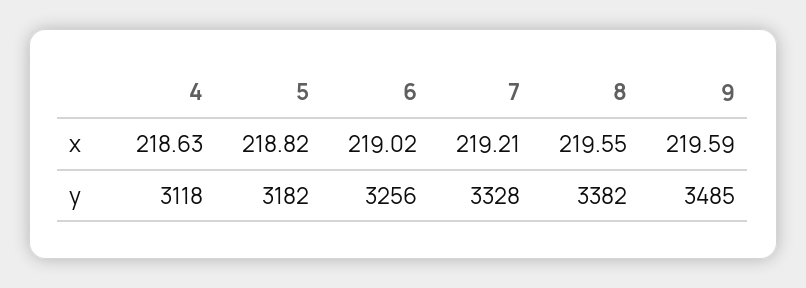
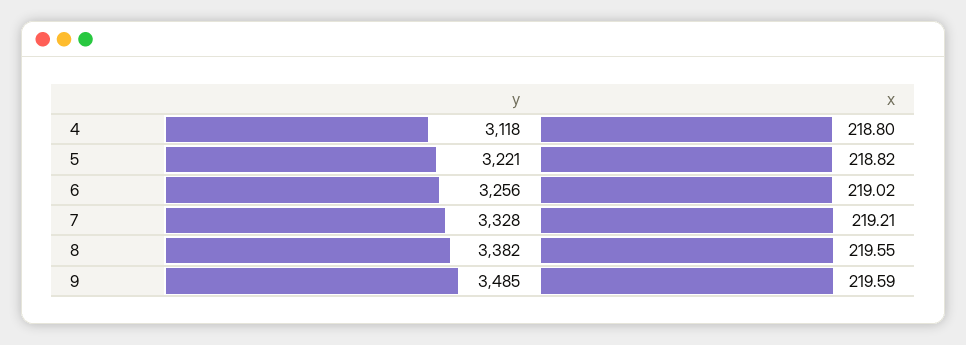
  {
    "4": {
-     "x": 218.63,
+     "x": 218.8,
      "y": 3118
    },
    "5": {
      "x": 218.82,
-     "y": 3182
+     "y": 3221
    },
    "6": {
      "x": 219.02,
      "y": 3256
    },
    "7": {
      "x": 219.21,
      "y": 3328
    },
    "8": {
      "x": 219.55,
      "y": 3382
    },
    "9": {
      "x": 219.59,
      "y": 3485
    }
  }

